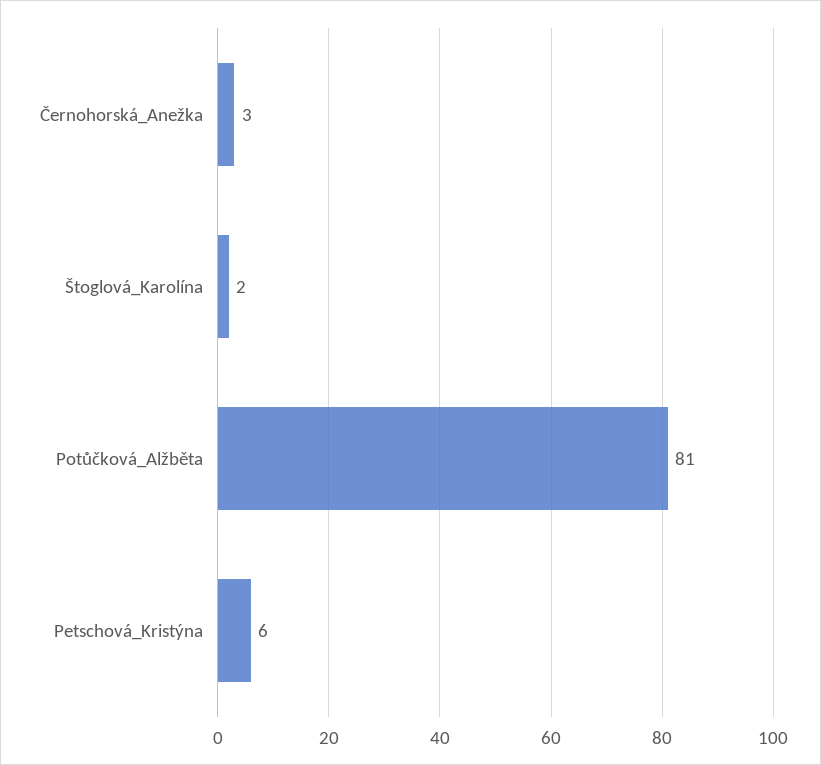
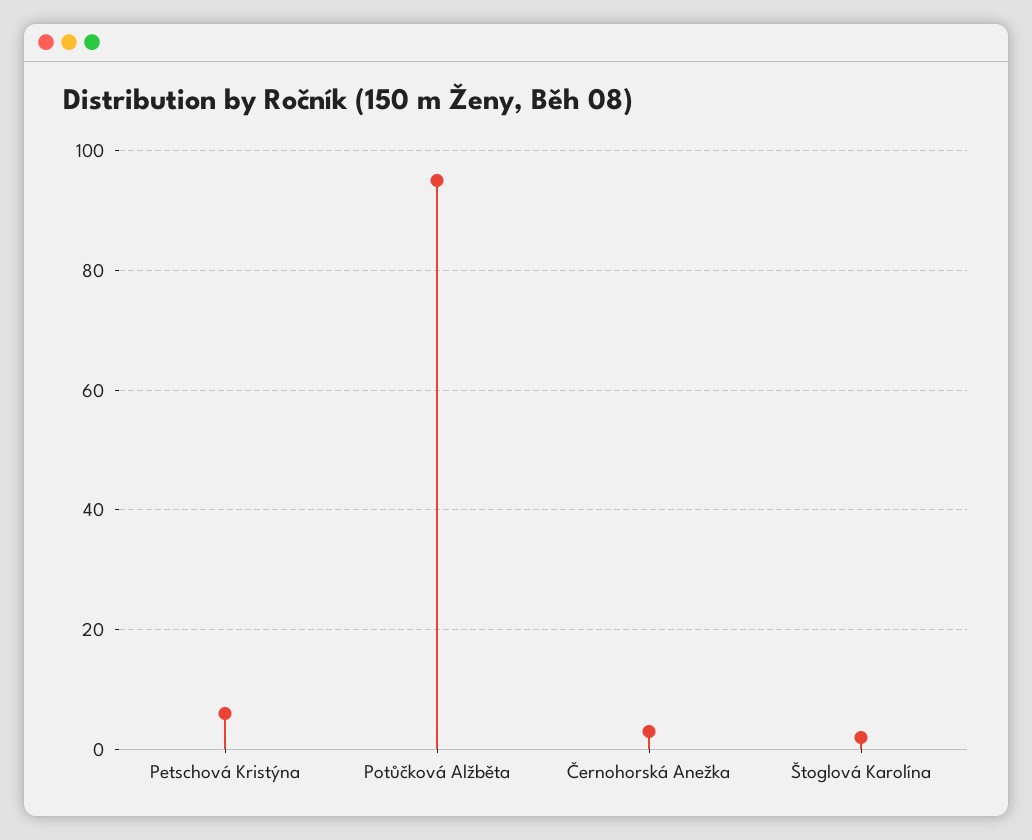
  {
    "Černohorská_Anežka": 3,
    "Štoglová_Karolína": 2,
-   "Potůčková_Alžběta": 81,
+   "Potůčková_Alžběta": 95,
    "Petschová_Kristýna": 6
  }

